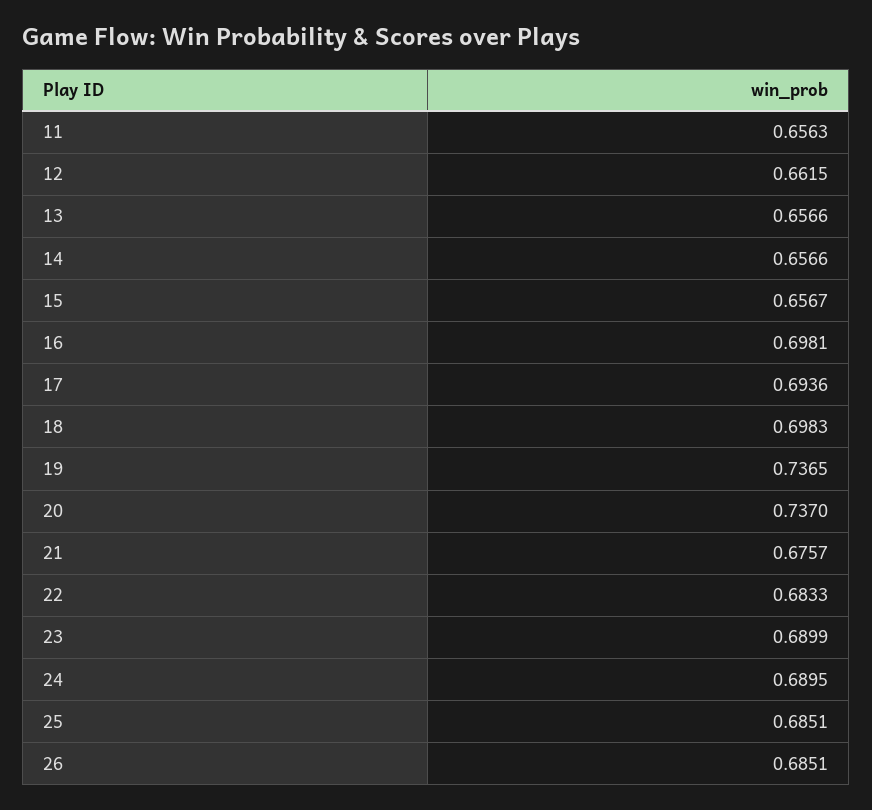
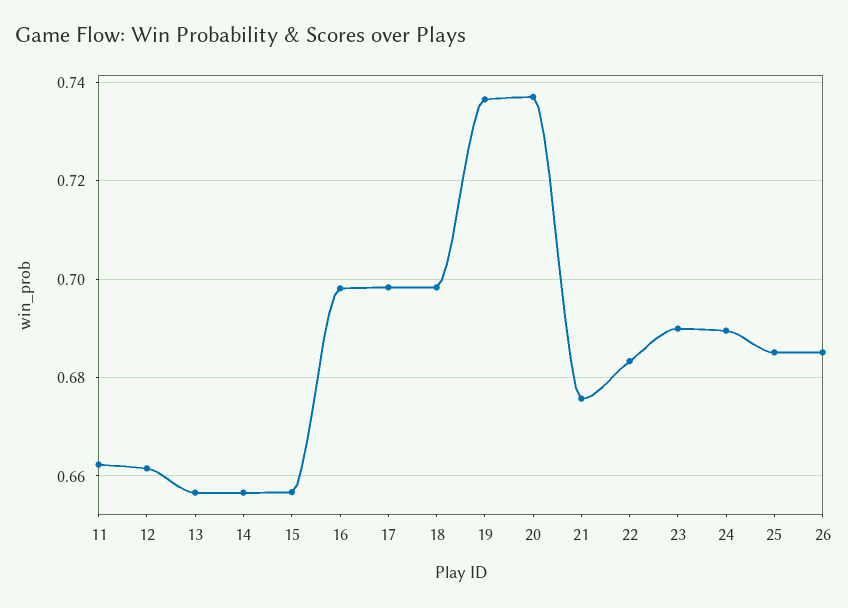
  {
-   "11": 0.6563,
+   "11": 0.662,
    "12": 0.6615,
    "13": 0.6566,
    "14": 0.6566,
    "15": 0.6567,
    "16": 0.6981,
-   "17": 0.6936,
+   "17": 0.698,
    "18": 0.6983,
    "19": 0.7365,
    "20": 0.737,
    "21": 0.6757,
    "22": 0.6833,
    "23": 0.6899,
    "24": 0.6895,
    "25": 0.6851,
    "26": 0.6851
  }

